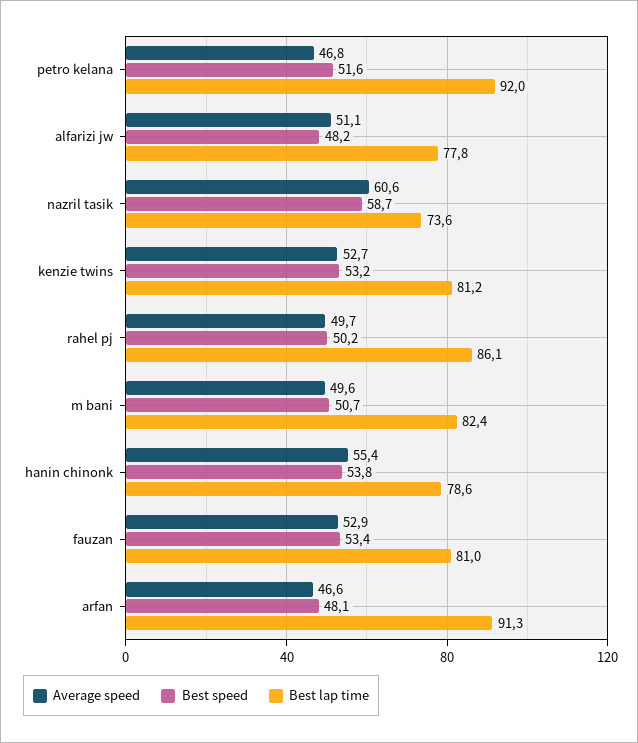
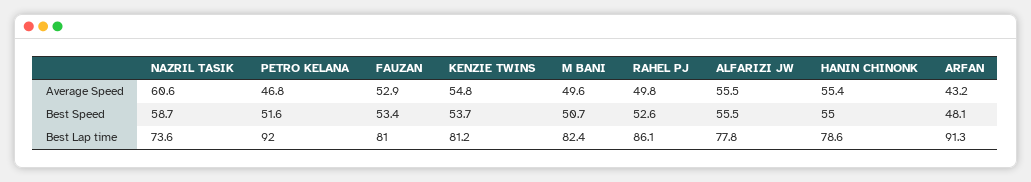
  {
    "Average speed": {
      "petro kelana": 46.8,
-     "alfarizi jw": 51.1,
+     "alfarizi jw": 55.5,
      "nazril tasik": 60.6,
-     "kenzie twins": 52.7,
+     "kenzie twins": 54.8,
-     "rahel pj": 49.7,
+     "rahel pj": 49.8,
      "m bani": 49.6,
      "hanin chinonk": 55.4,
      "fauzan": 52.9,
-     "arfan": 46.6
+     "arfan": 43.2
    },
    "Best speed": {
      "petro kelana": 51.6,
-     "alfarizi jw": 48.2,
+     "alfarizi jw": 55.5,
      "nazril tasik": 58.7,
-     "kenzie twins": 53.2,
+     "kenzie twins": 53.7,
-     "rahel pj": 50.2,
+     "rahel pj": 52.6,
      "m bani": 50.7,
-     "hanin chinonk": 53.8,
+     "hanin chinonk": 55,
      "fauzan": 53.4,
      "arfan": 48.1
    },
    "Best lap time": {
      "petro kelana": 92,
      "alfarizi jw": 77.8,
      "nazril tasik": 73.6,
      "kenzie twins": 81.2,
      "rahel pj": 86.1,
      "m bani": 82.4,
      "hanin chinonk": 78.6,
      "fauzan": 81,
      "arfan": 91.3
    }
  }

